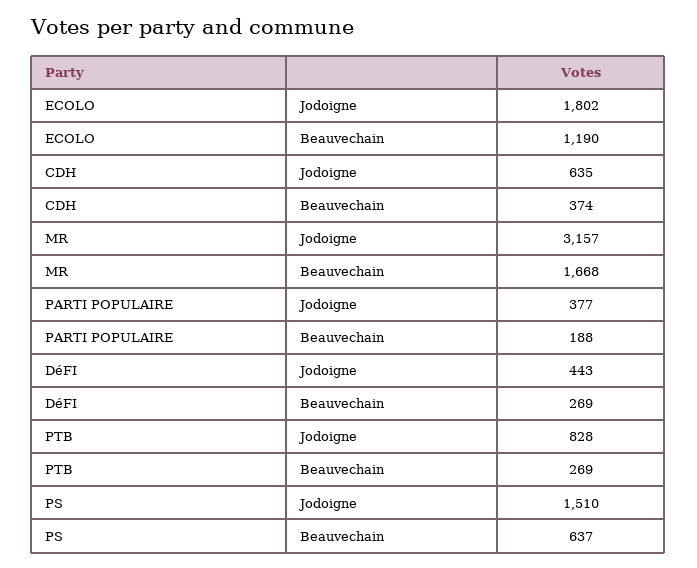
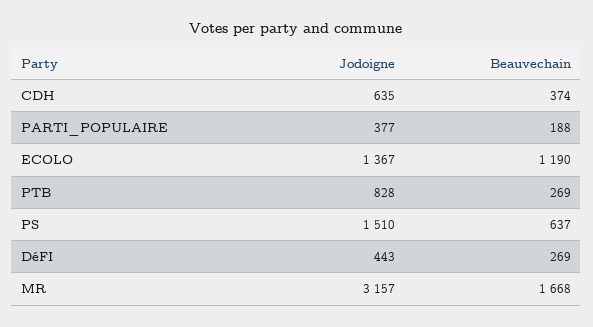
  {
    "ECOLO": {
-     "Jodoigne": 1802,
+     "Jodoigne": 1367,
      "Beauvechain": 1190
    },
    "CDH": {
      "Jodoigne": 635,
      "Beauvechain": 374
    },
    "MR": {
      "Jodoigne": 3157,
      "Beauvechain": 1668
    },
    "PARTI POPULAIRE": {
      "Jodoigne": 377,
      "Beauvechain": 188
    },
    "DéFI": {
      "Jodoigne": 443,
      "Beauvechain": 269
    },
    "PTB": {
      "Jodoigne": 828,
      "Beauvechain": 269
    },
    "PS": {
      "Jodoigne": 1510,
      "Beauvechain": 637
    }
  }

